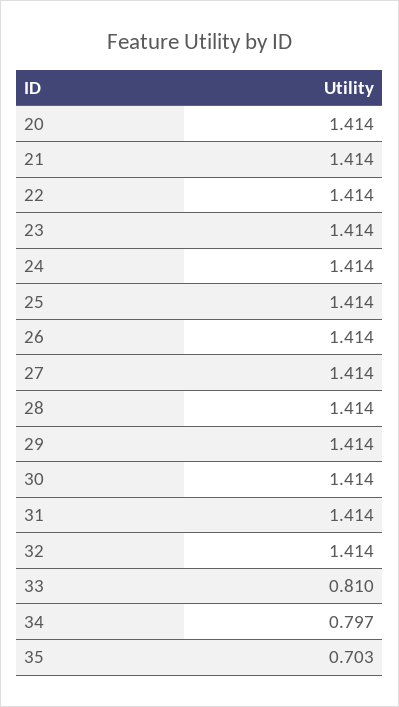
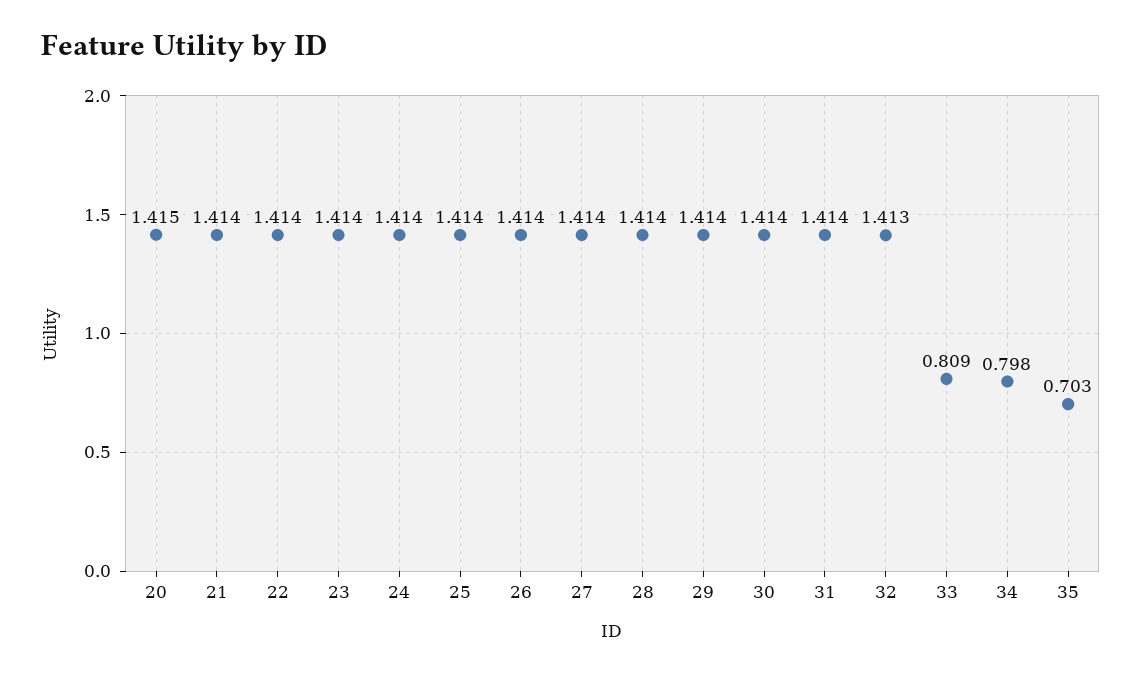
  {
-   "20": 1.414,
+   "20": 1.415,
    "21": 1.414,
    "22": 1.414,
    "23": 1.414,
    "24": 1.414,
    "25": 1.414,
    "26": 1.414,
    "27": 1.414,
    "28": 1.414,
    "29": 1.414,
    "30": 1.414,
    "31": 1.414,
-   "32": 1.414,
+   "32": 1.413,
-   "33": 0.81,
+   "33": 0.809,
-   "34": 0.797,
+   "34": 0.798,
    "35": 0.703
  }

